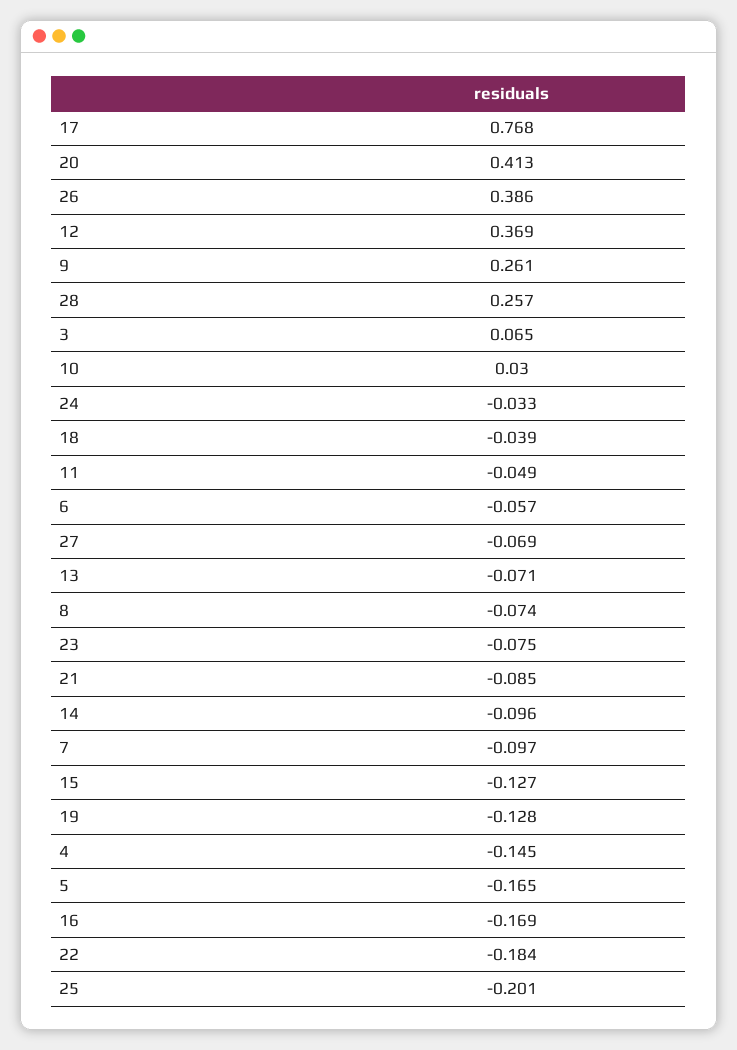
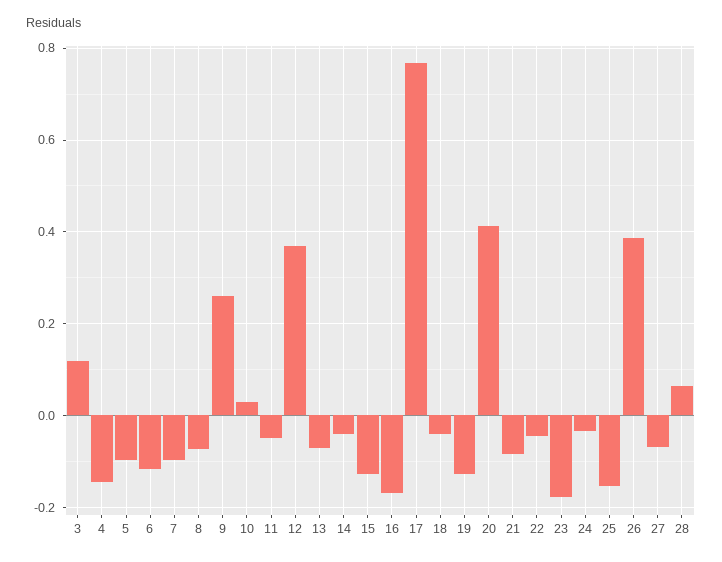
  {
    "17": 0.768,
    "20": 0.413,
    "26": 0.386,
    "12": 0.369,
    "9": 0.261,
-   "28": 0.257,
+   "28": 0.06,
-   "3": 0.065,
+   "3": 0.12,
    "10": 0.03,
    "24": -0.033,
    "18": -0.039,
    "11": -0.049,
-   "6": -0.057,
+   "6": -0.12,
    "27": -0.069,
    "13": -0.071,
    "8": -0.074,
-   "23": -0.075,
+   "23": -0.18,
    "21": -0.085,
-   "14": -0.096,
+   "14": -0.04,
    "7": -0.097,
    "15": -0.127,
    "19": -0.128,
    "4": -0.145,
-   "5": -0.165,
+   "5": -0.1,
    "16": -0.169,
-   "22": -0.184,
+   "22": -0.04,
-   "25": -0.201
+   "25": -0.16
  }

